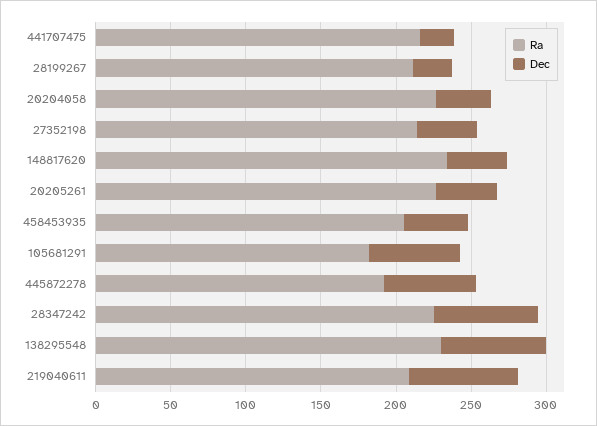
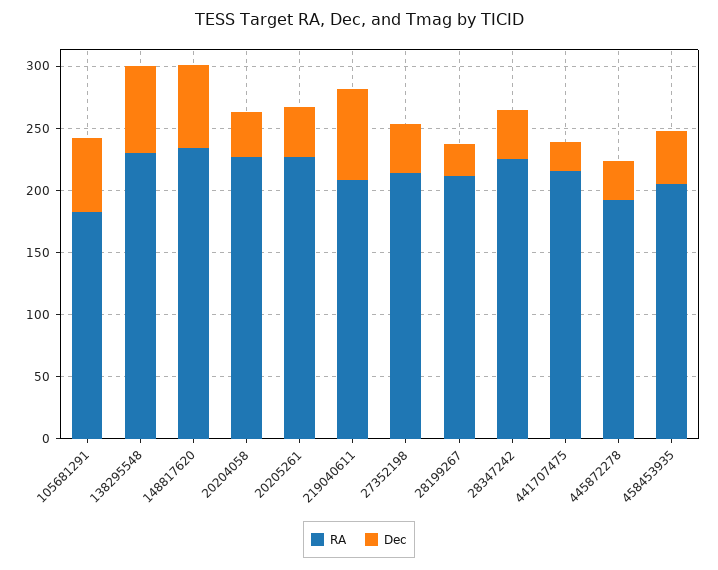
  {
    "Ra": {
      "441707475": 220,
      "28199267": 210,
      "20204058": 230,
      "27352198": 210,
      "148817620": 230,
      "20205261": 230,
      "458453935": 210,
      "105681291": 180,
      "445872278": 190,
      "28347242": 220,
      "138295548": 230,
      "219040611": 210
    },
    "Dec": {
      "441707475": 20,
      "28199267": 30,
      "20204058": 40,
      "27352198": 40,
-     "148817620": 40,
+     "148817620": 70,
      "20205261": 40,
      "458453935": 40,
      "105681291": 60,
-     "445872278": 60,
+     "445872278": 30,
-     "28347242": 70,
+     "28347242": 40,
      "138295548": 70,
      "219040611": 70
    }
  }

